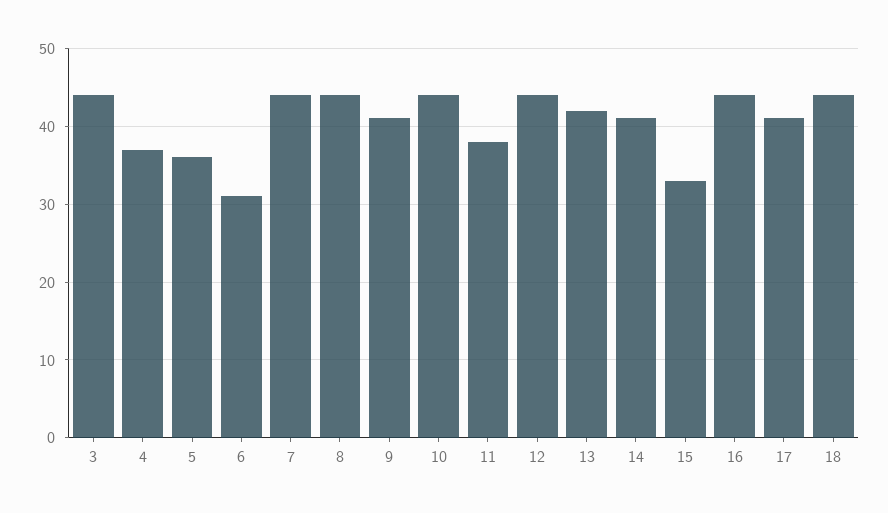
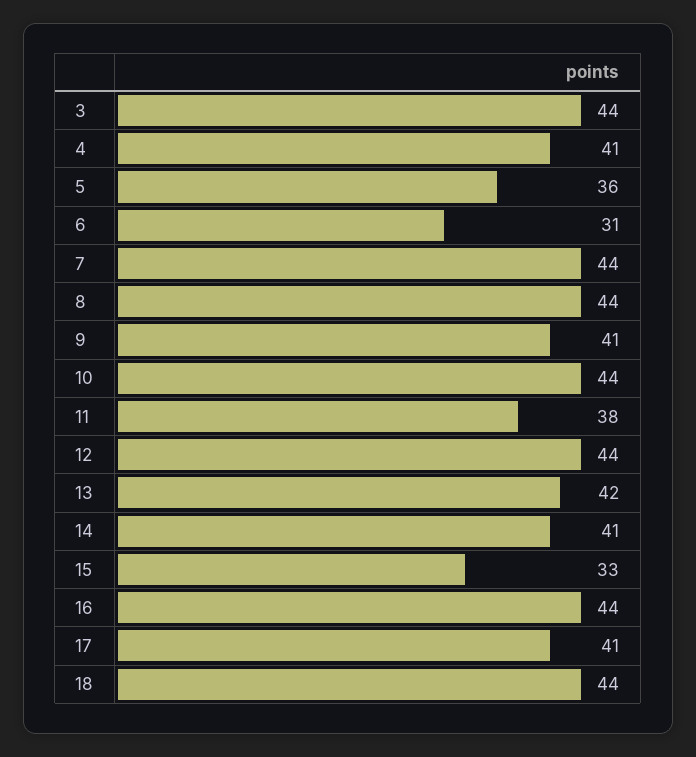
  {
    "3": 44,
-   "4": 37,
+   "4": 41,
    "5": 36,
    "6": 31,
    "7": 44,
    "8": 44,
    "9": 41,
    "10": 44,
    "11": 38,
    "12": 44,
    "13": 42,
    "14": 41,
    "15": 33,
    "16": 44,
    "17": 41,
    "18": 44
  }

